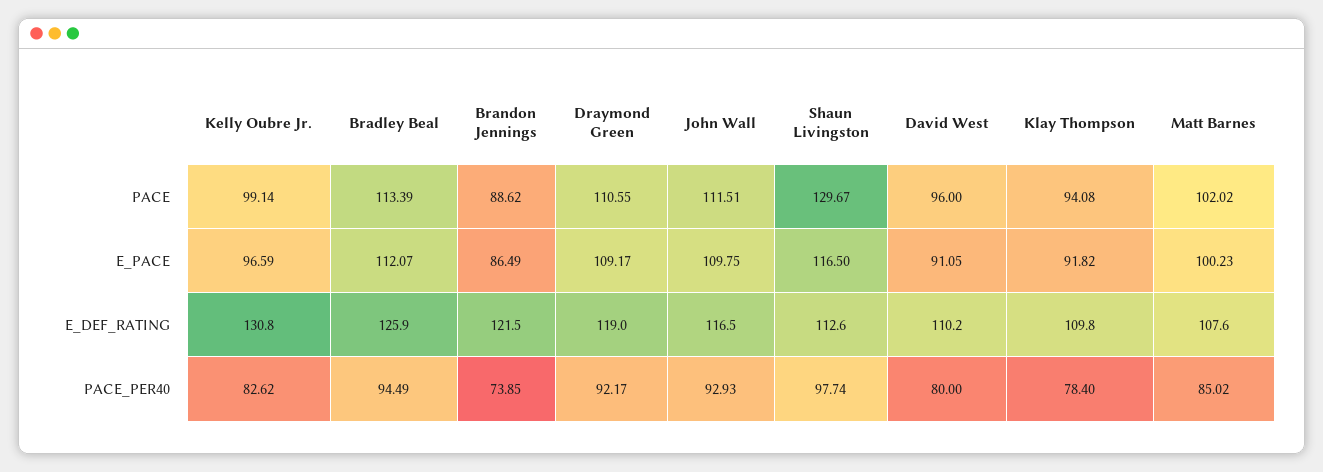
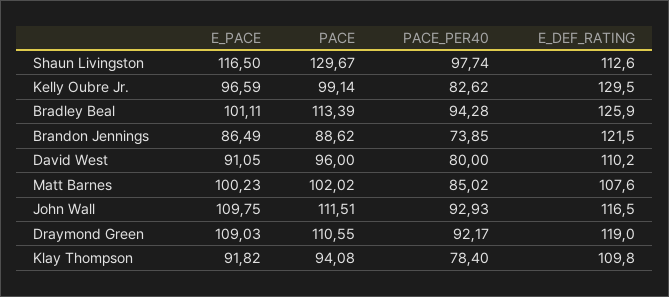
  {
    "Kelly Oubre Jr.": {
      "PACE": 99.14,
      "E_PACE": 96.59,
-     "E_DEF_RATING": 130.8,
+     "E_DEF_RATING": 129.5,
      "PACE_PER40": 82.62
    },
    "Bradley Beal": {
      "PACE": 113.39,
-     "E_PACE": 112.07,
+     "E_PACE": 101.11,
      "E_DEF_RATING": 125.9,
-     "PACE_PER40": 94.49
+     "PACE_PER40": 94.28
    },
    "Brandon Jennings": {
      "PACE": 88.62,
      "E_PACE": 86.49,
      "E_DEF_RATING": 121.5,
      "PACE_PER40": 73.85
    },
    "Draymond Green": {
      "PACE": 110.55,
-     "E_PACE": 109.17,
+     "E_PACE": 109.03,
      "E_DEF_RATING": 119,
      "PACE_PER40": 92.17
    },
    "John Wall": {
      "PACE": 111.51,
      "E_PACE": 109.75,
      "E_DEF_RATING": 116.5,
      "PACE_PER40": 92.93
    },
    "Shaun Livingston": {
      "PACE": 129.67,
      "E_PACE": 116.5,
      "E_DEF_RATING": 112.6,
      "PACE_PER40": 97.74
    },
    "David West": {
      "PACE": 96,
      "E_PACE": 91.05,
      "E_DEF_RATING": 110.2,
      "PACE_PER40": 80
    },
    "Klay Thompson": {
      "PACE": 94.08,
      "E_PACE": 91.82,
      "E_DEF_RATING": 109.8,
      "PACE_PER40": 78.4
    },
    "Matt Barnes": {
      "PACE": 102.02,
      "E_PACE": 100.23,
      "E_DEF_RATING": 107.6,
      "PACE_PER40": 85.02
    }
  }

